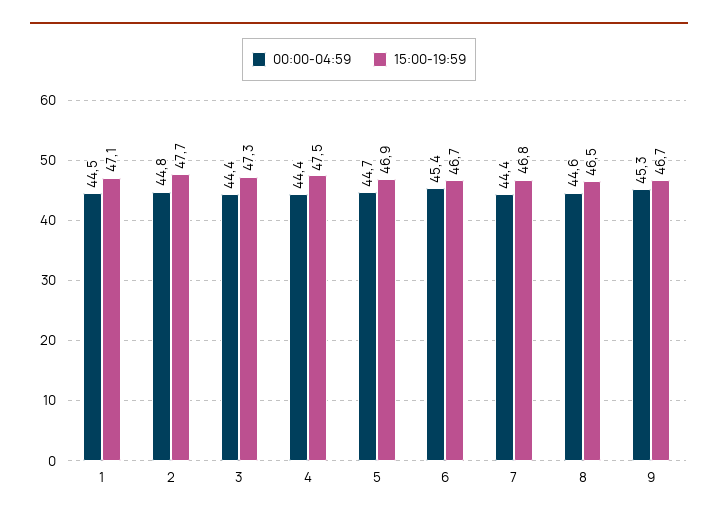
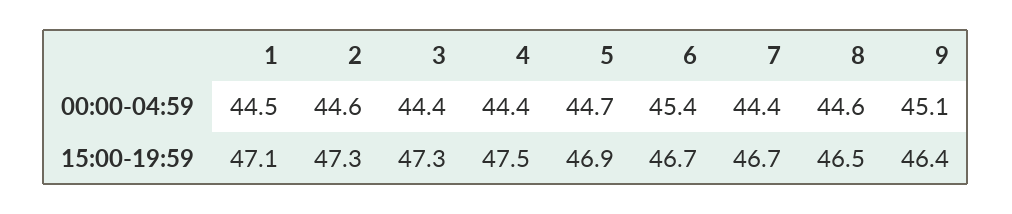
  {
    "00:00-04:59": {
      "1": 44.5,
-     "2": 44.8,
+     "2": 44.6,
      "3": 44.4,
      "4": 44.4,
      "5": 44.7,
      "6": 45.4,
      "7": 44.4,
      "8": 44.6,
-     "9": 45.3
+     "9": 45.1
    },
    "15:00-19:59": {
      "1": 47.1,
-     "2": 47.7,
+     "2": 47.3,
      "3": 47.3,
      "4": 47.5,
      "5": 46.9,
      "6": 46.7,
-     "7": 46.8,
+     "7": 46.7,
      "8": 46.5,
-     "9": 46.7
+     "9": 46.4
    }
  }

